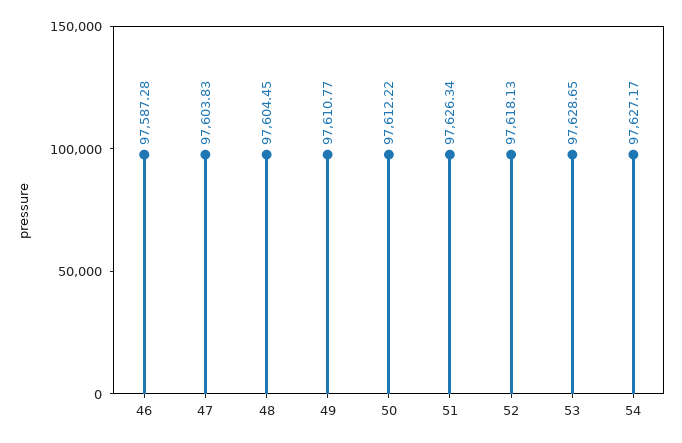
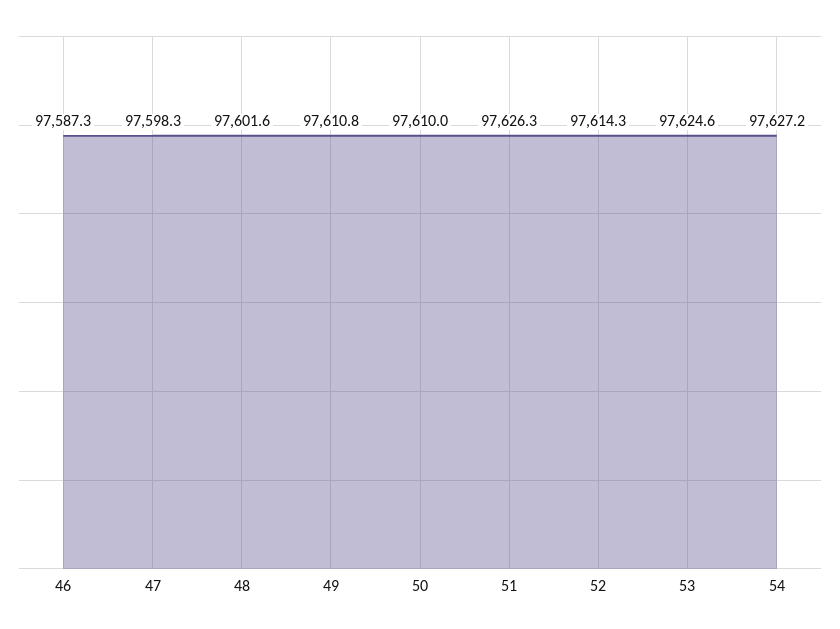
  {
    "46": 97587.28,
-   "47": 97603.83,
+   "47": 97598.3,
-   "48": 97604.45,
+   "48": 97601.6,
    "49": 97610.77,
-   "50": 97612.22,
+   "50": 97610,
    "51": 97626.34,
-   "52": 97618.13,
+   "52": 97614.3,
-   "53": 97628.65,
+   "53": 97624.6,
    "54": 97627.17
  }

